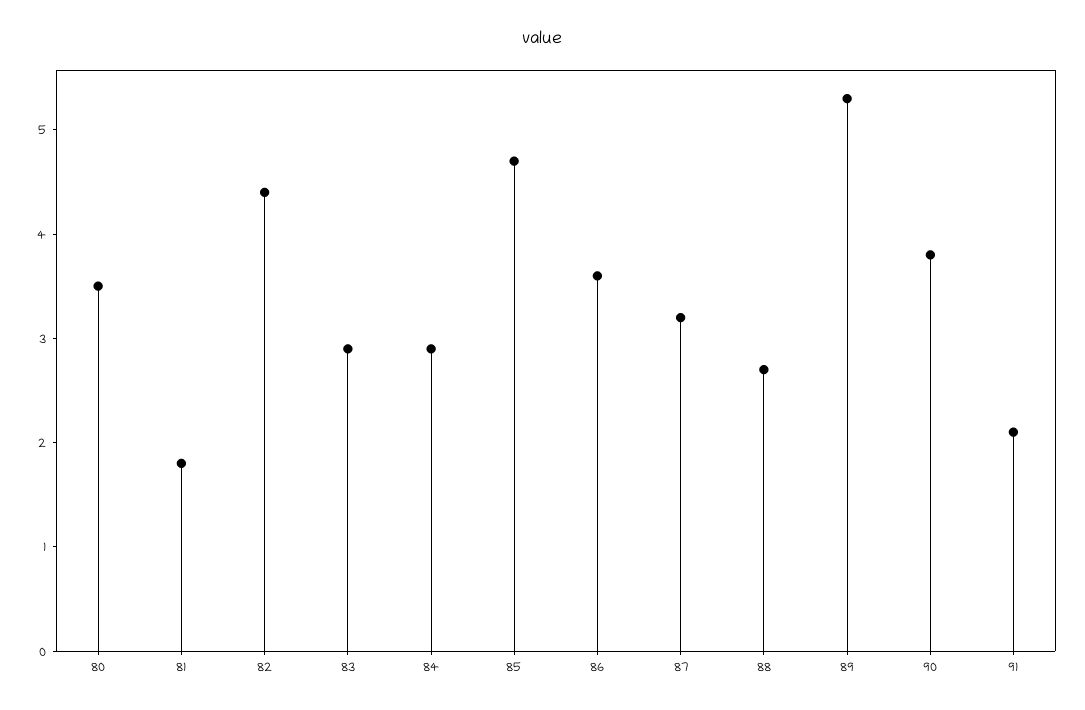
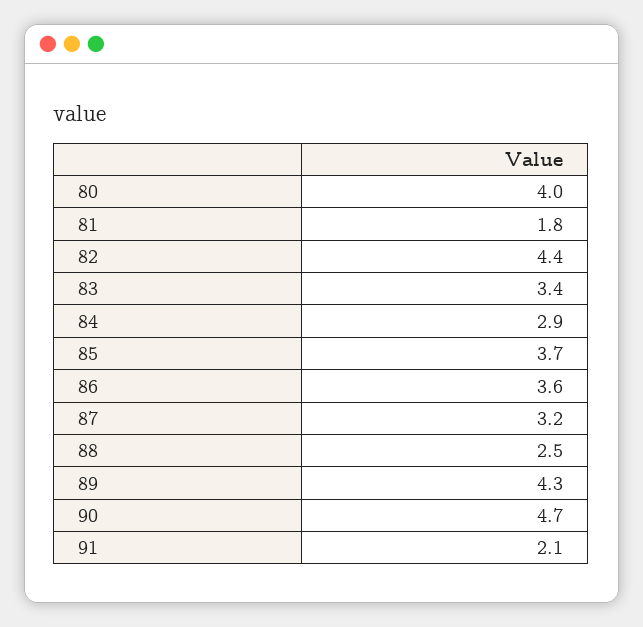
  {
-   "80": 3.5,
+   "80": 4,
    "81": 1.8,
    "82": 4.4,
-   "83": 2.9,
+   "83": 3.4,
    "84": 2.9,
-   "85": 4.7,
+   "85": 3.7,
    "86": 3.6,
    "87": 3.2,
-   "88": 2.7,
+   "88": 2.5,
-   "89": 5.3,
+   "89": 4.3,
-   "90": 3.8,
+   "90": 4.7,
    "91": 2.1
  }

